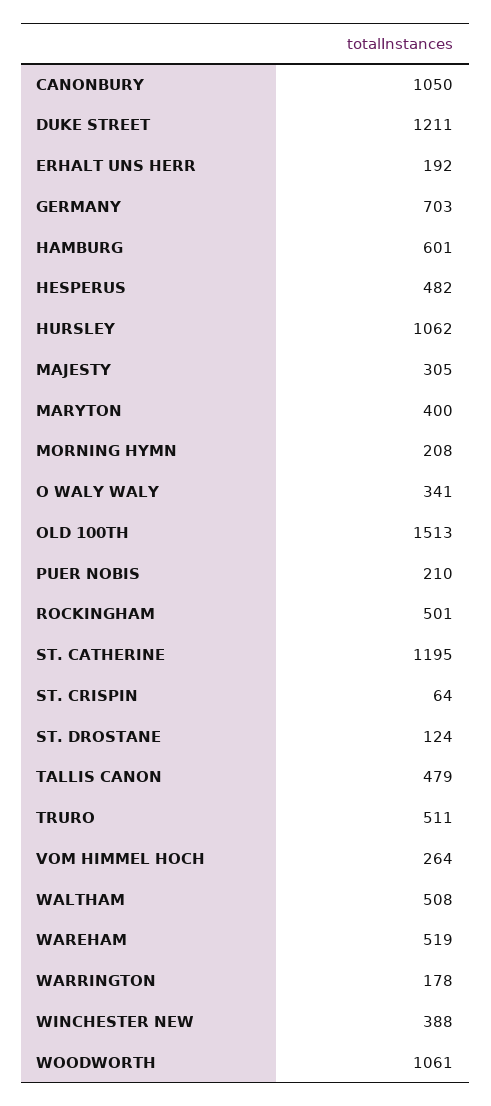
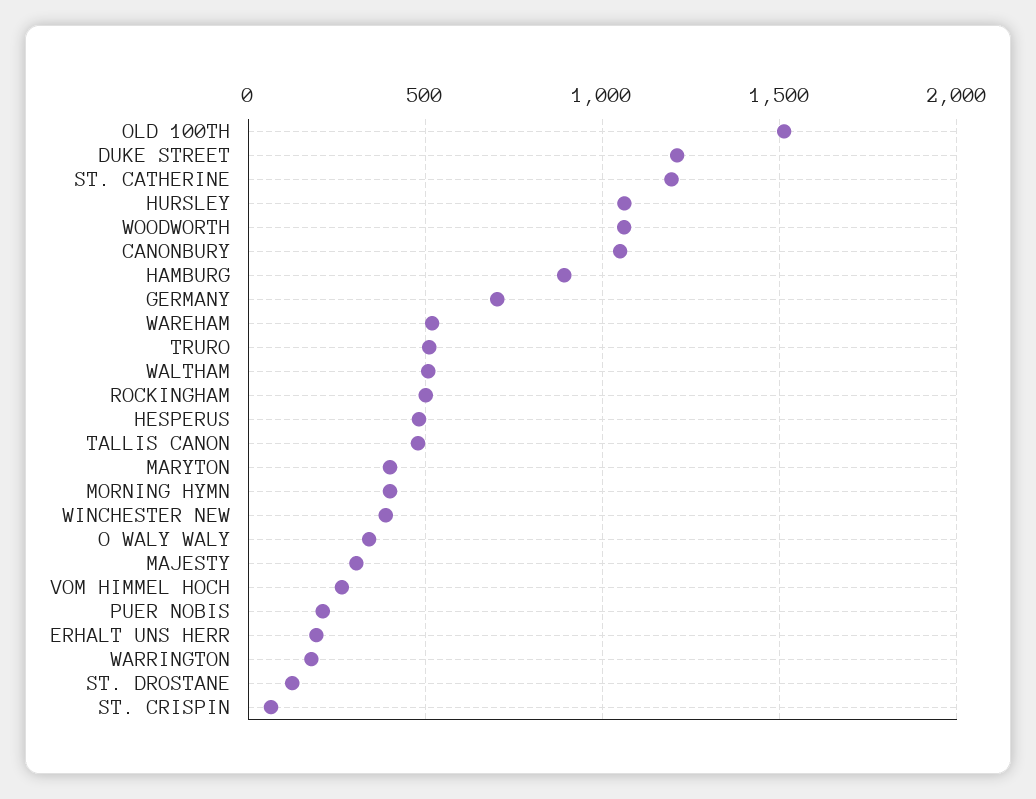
  {
    "CANONBURY": 1050,
    "DUKE STREET": 1211,
    "ERHALT UNS HERR": 192,
    "GERMANY": 703,
-   "HAMBURG": 601,
+   "HAMBURG": 900,
    "HESPERUS": 482,
    "HURSLEY": 1062,
    "MAJESTY": 305,
    "MARYTON": 400,
-   "MORNING HYMN": 208,
+   "MORNING HYMN": 400,
    "O WALY WALY": 341,
    "OLD 100TH": 1513,
    "PUER NOBIS": 210,
    "ROCKINGHAM": 501,
    "ST. CATHERINE": 1195,
    "ST. CRISPIN": 64,
    "ST. DROSTANE": 124,
    "TALLIS CANON": 479,
    "TRURO": 511,
    "VOM HIMMEL HOCH": 264,
    "WALTHAM": 508,
    "WAREHAM": 519,
    "WARRINGTON": 178,
    "WINCHESTER NEW": 388,
    "WOODWORTH": 1061
  }

